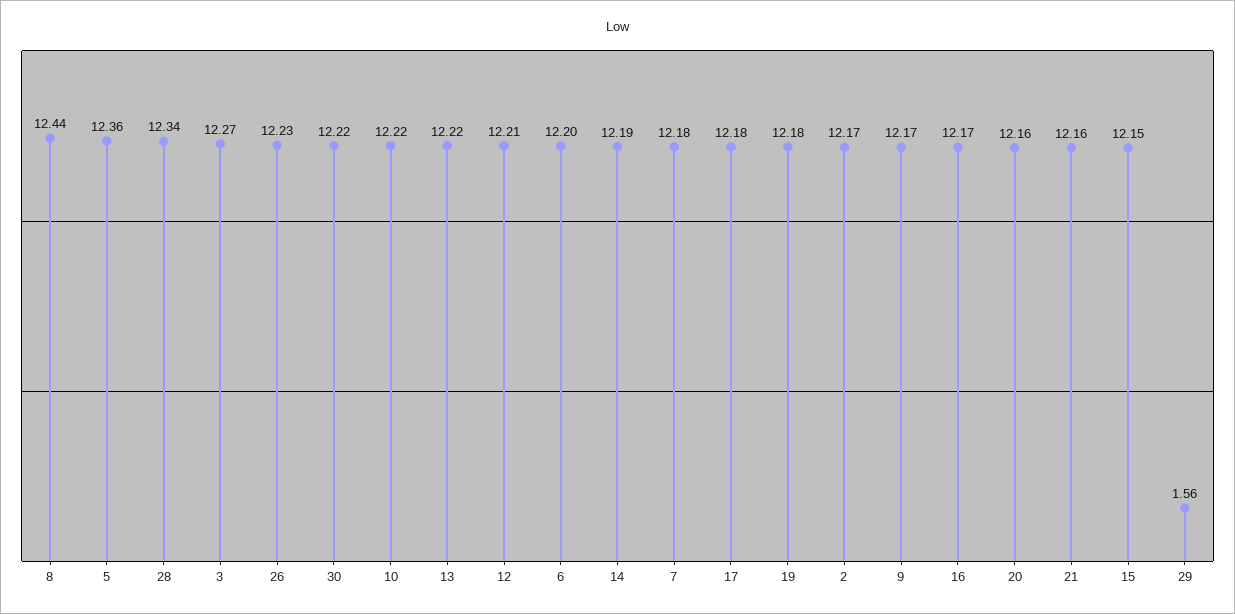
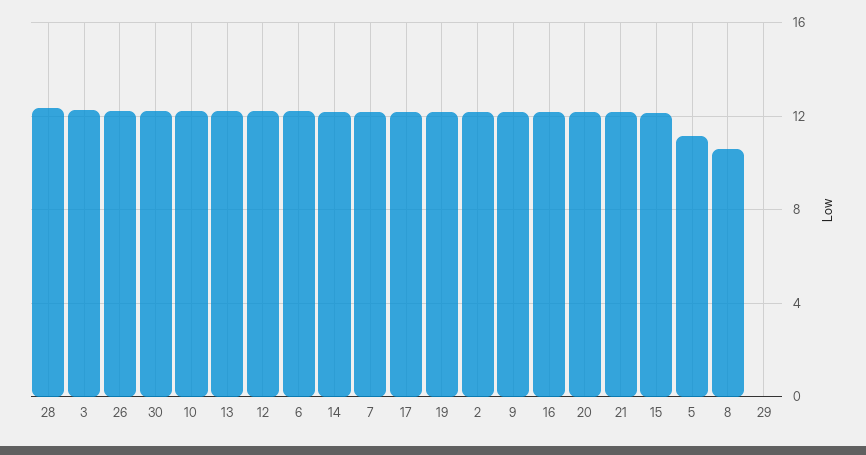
  {
-   "8": 12.44,
+   "8": 10.5,
-   "5": 12.36,
+   "5": 11,
    "28": 12.34,
    "3": 12.27,
    "26": 12.23,
    "30": 12.22,
    "10": 12.22,
    "13": 12.22,
    "12": 12.21,
    "6": 12.2,
    "14": 12.19,
    "7": 12.18,
    "17": 12.18,
    "19": 12.18,
    "2": 12.17,
    "9": 12.17,
    "16": 12.17,
    "20": 12.16,
    "21": 12.16,
    "15": 12.15,
-   "29": 1.56
+   "29": 0
  }

